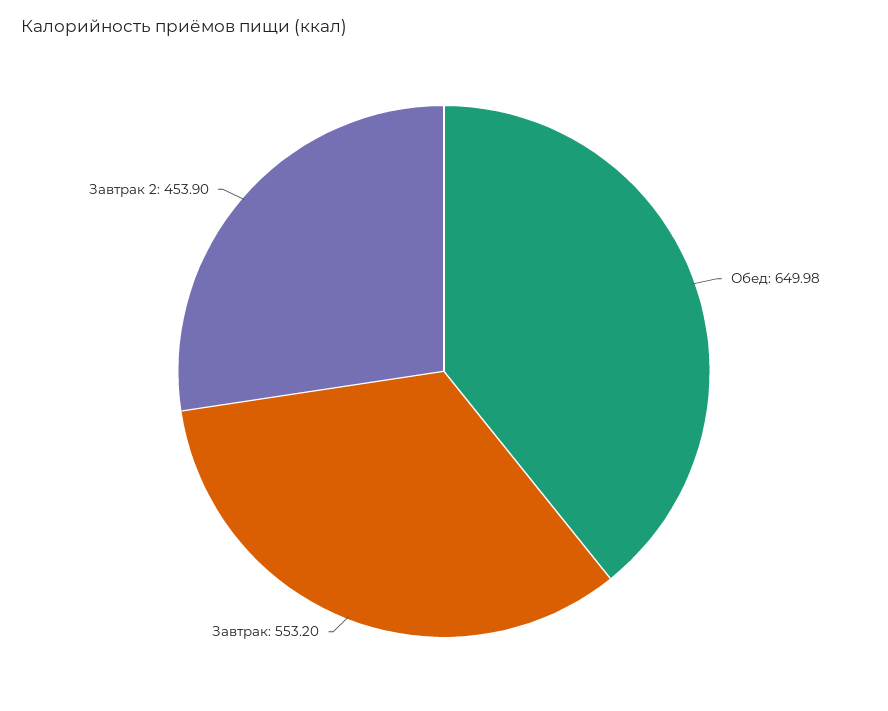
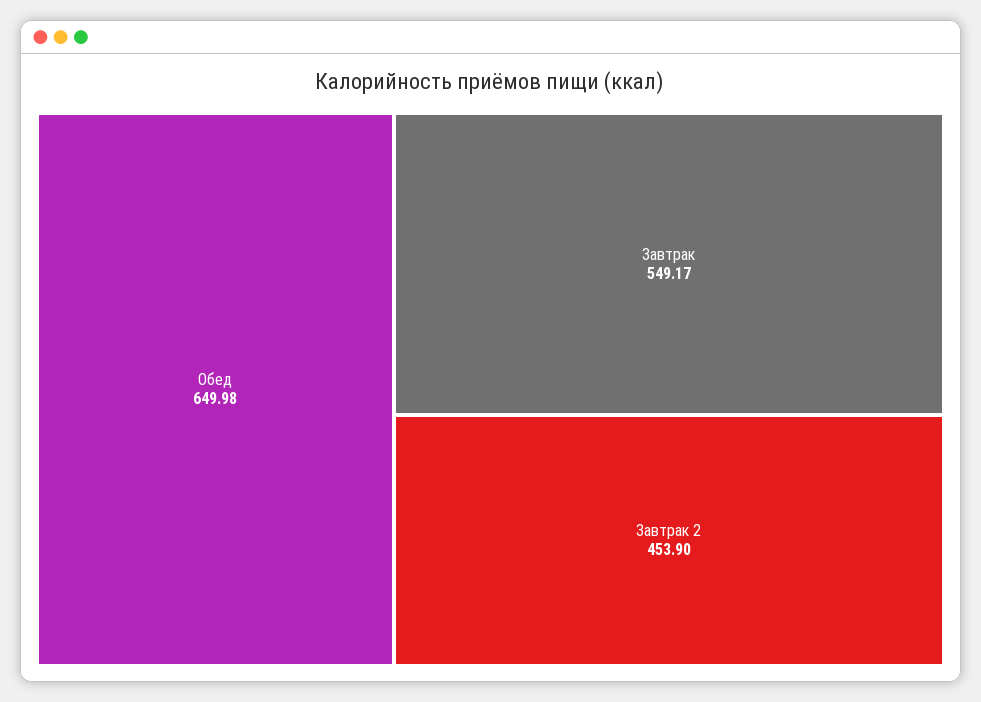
  {
    "Обед": 649.98,
-   "Завтрак": 553.2,
+   "Завтрак": 549.17,
    "Завтрак 2": 453.9
  }

